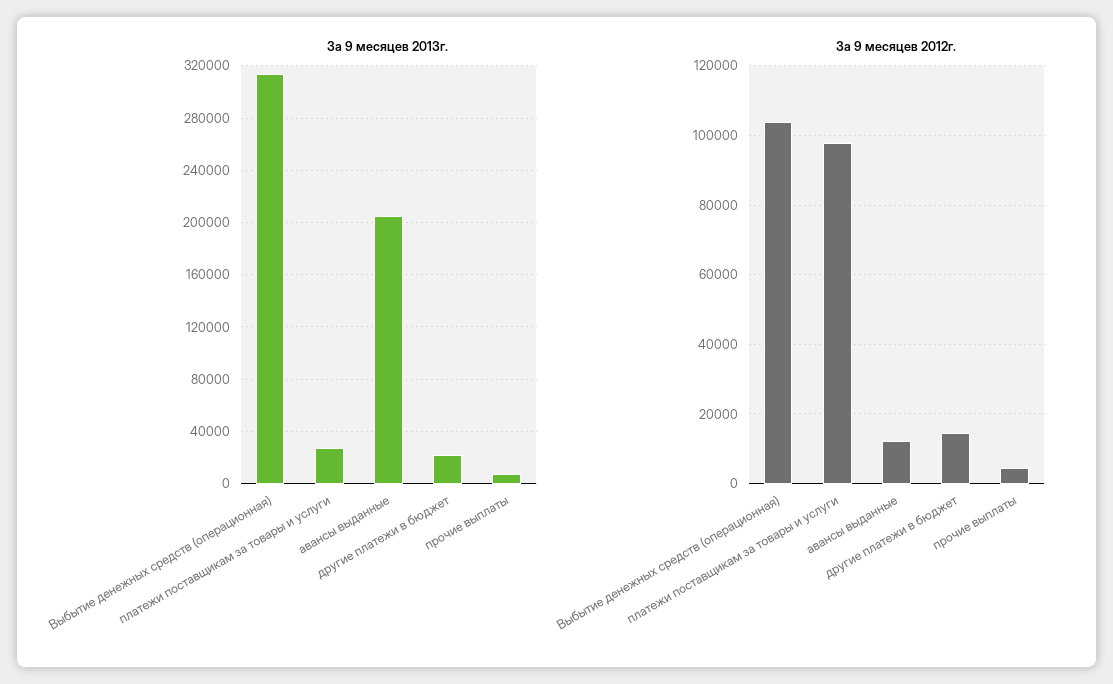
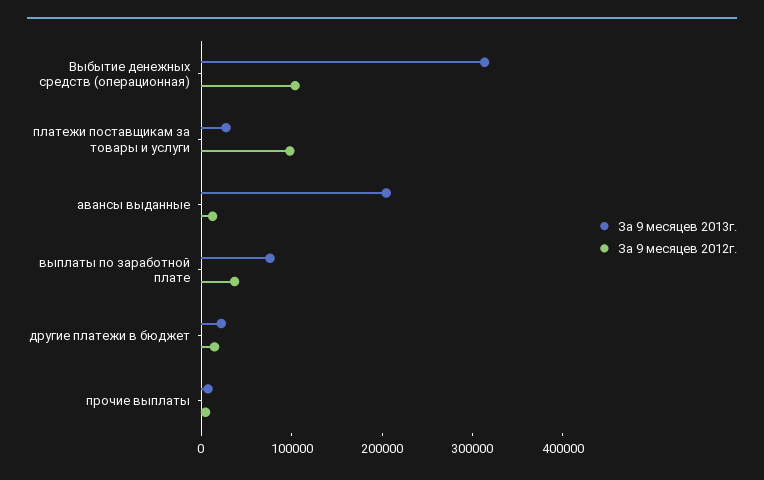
  {
    "За 9 месяцев 2013г.": {
      "Выбытие денежных средств (операционная)": 315000,
      "платежи поставщикам за товары и услуги": 25000,
      "авансы выданные": 205000,
      "другие платежи в бюджет": 20000,
-     "прочие выплаты": 5000
+     "прочие выплаты": 5000,
+     "выплаты по заработной плате": 80000
    },
    "За 9 месяцев 2012г.": {
      "Выбытие денежных средств (операционная)": 104000,
      "платежи поставщикам за товары и услуги": 98000,
      "авансы выданные": 12000,
      "другие платежи в бюджет": 14000,
-     "прочие выплаты": 4000
+     "прочие выплаты": 4000,
+     "выплаты по заработной плате": 40000
    }
  }

